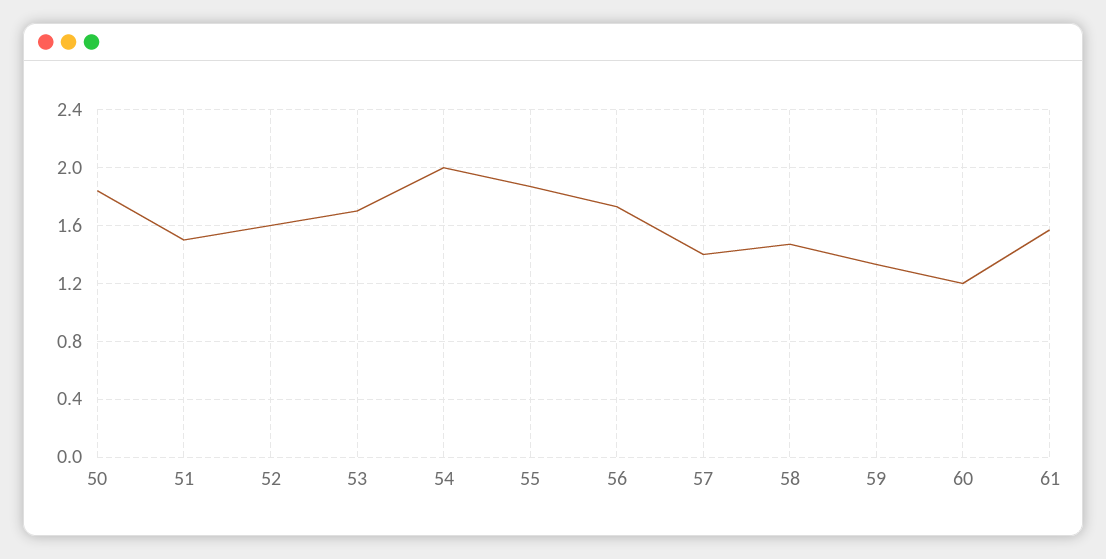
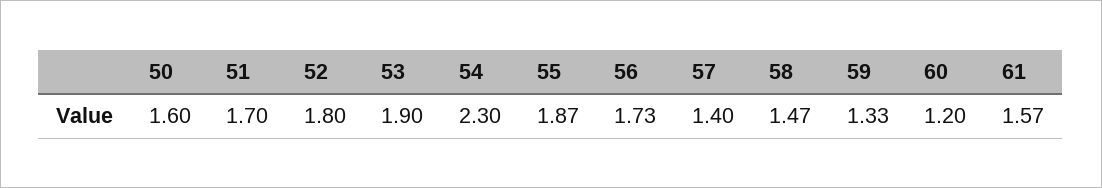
  {
-   "50": 1.85,
+   "50": 1.6,
-   "51": 1.5,
+   "51": 1.7,
-   "52": 1.6,
+   "52": 1.8,
-   "53": 1.7,
+   "53": 1.9,
-   "54": 2,
+   "54": 2.3,
    "55": 1.87,
    "56": 1.73,
    "57": 1.4,
    "58": 1.47,
    "59": 1.33,
    "60": 1.2,
    "61": 1.57
  }

